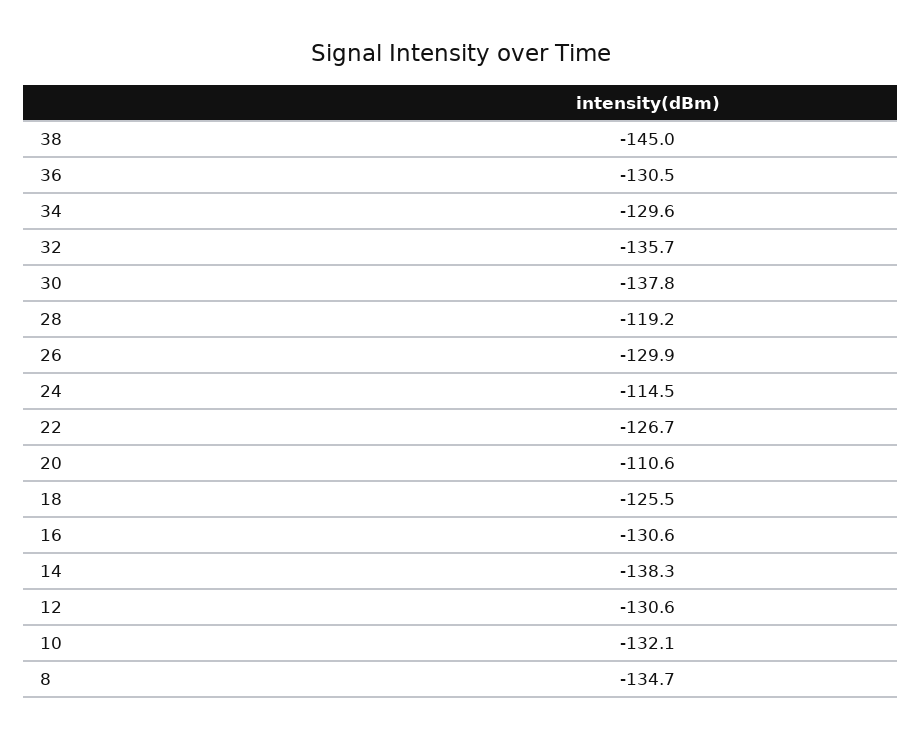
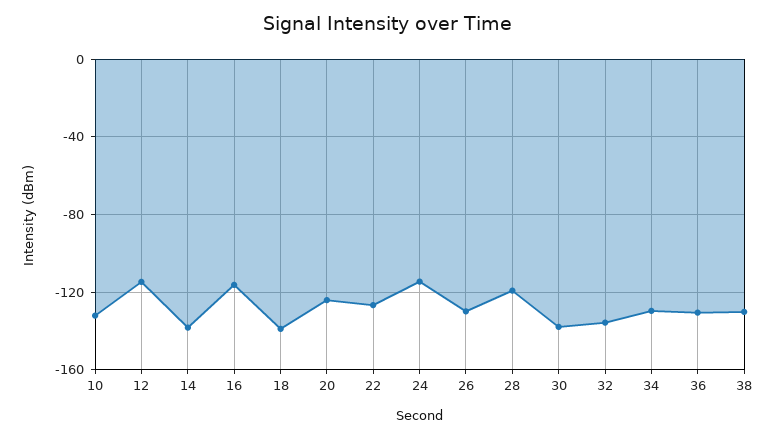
  {
-   "38": -145,
+   "38": -130,
    "36": -130.5,
    "34": -129.6,
    "32": -135.7,
    "30": -137.8,
    "28": -119.2,
    "26": -129.9,
    "24": -114.5,
    "22": -126.7,
-   "20": -110.6,
+   "20": -125,
-   "18": -125.5,
+   "18": -140,
-   "16": -130.6,
+   "16": -115,
    "14": -138.3,
-   "12": -130.6,
+   "12": -115,
-   "10": -132.1,
+   "10": -132.1
-   "8": -134.7
  }

